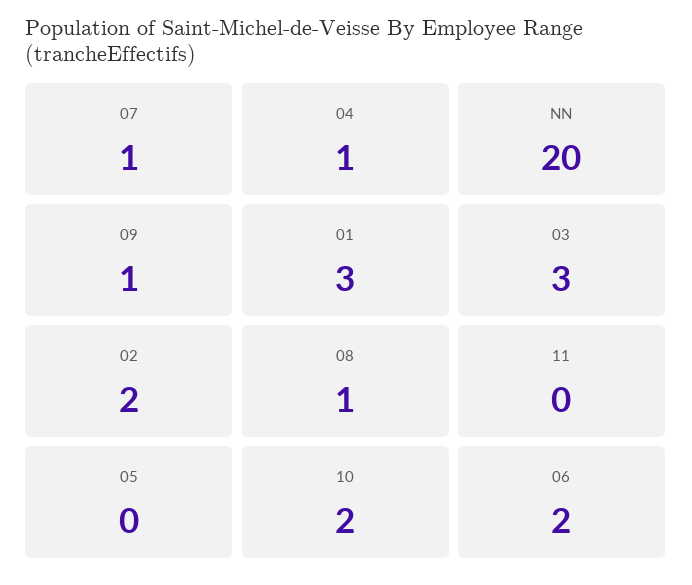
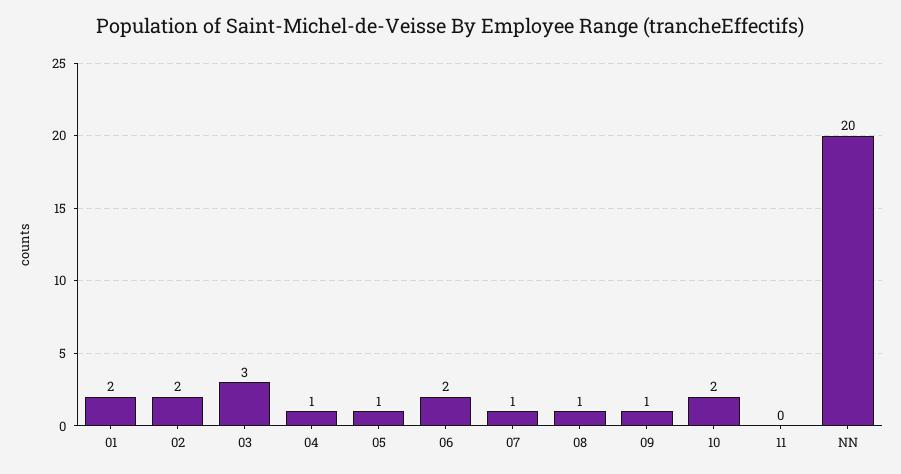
  {
    "07": 1,
    "04": 1,
    "NN": 20,
    "09": 1,
-   "01": 3,
+   "01": 2,
    "03": 3,
    "02": 2,
    "08": 1,
    "11": 0,
-   "05": 0,
+   "05": 1,
    "10": 2,
    "06": 2
  }

